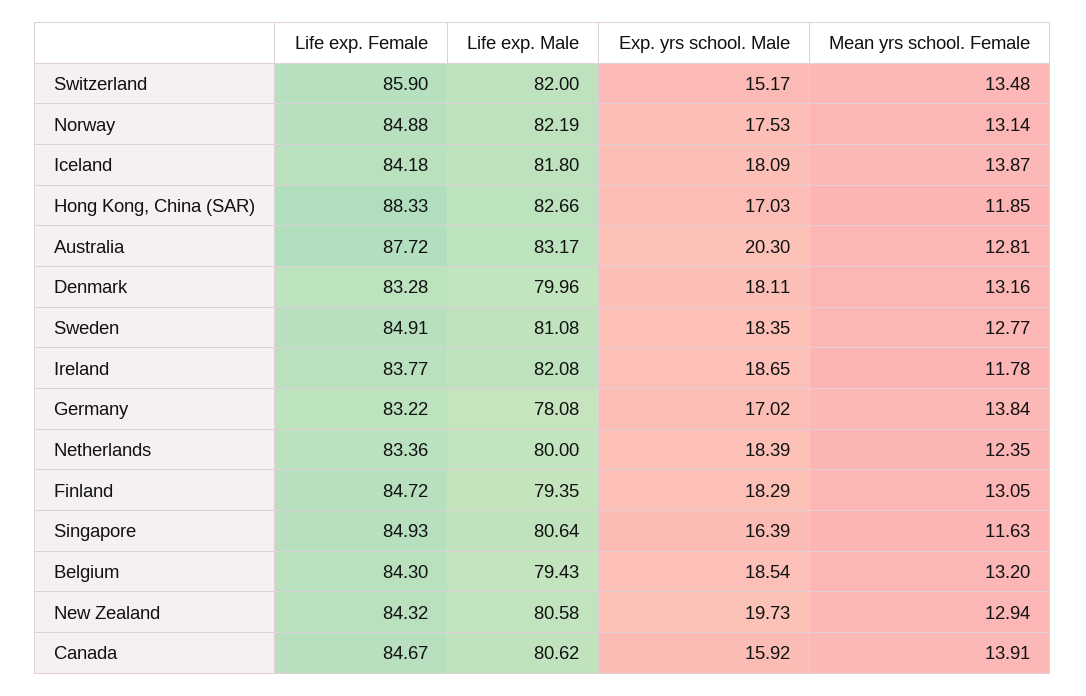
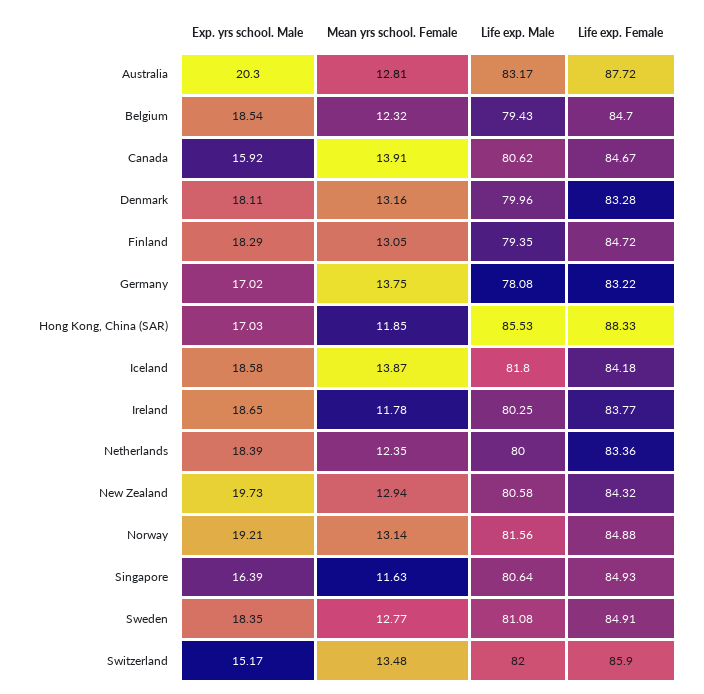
  {
    "Life exp. Female": {
      "Switzerland": 85.9,
      "Norway": 84.88,
      "Iceland": 84.18,
      "Hong Kong, China (SAR)": 88.33,
      "Australia": 87.72,
      "Denmark": 83.28,
      "Sweden": 84.91,
      "Ireland": 83.77,
      "Germany": 83.22,
      "Netherlands": 83.36,
      "Finland": 84.72,
      "Singapore": 84.93,
-     "Belgium": 84.3,
+     "Belgium": 84.7,
      "New Zealand": 84.32,
      "Canada": 84.67
    },
    "Life exp. Male": {
      "Switzerland": 82,
-     "Norway": 82.19,
+     "Norway": 81.56,
      "Iceland": 81.8,
-     "Hong Kong, China (SAR)": 82.66,
+     "Hong Kong, China (SAR)": 85.53,
      "Australia": 83.17,
      "Denmark": 79.96,
      "Sweden": 81.08,
-     "Ireland": 82.08,
+     "Ireland": 80.25,
      "Germany": 78.08,
      "Netherlands": 80,
      "Finland": 79.35,
      "Singapore": 80.64,
      "Belgium": 79.43,
      "New Zealand": 80.58,
      "Canada": 80.62
    },
    "Exp. yrs school. Male": {
      "Switzerland": 15.17,
-     "Norway": 17.53,
+     "Norway": 19.21,
-     "Iceland": 18.09,
+     "Iceland": 18.58,
      "Hong Kong, China (SAR)": 17.03,
      "Australia": 20.3,
      "Denmark": 18.11,
      "Sweden": 18.35,
      "Ireland": 18.65,
      "Germany": 17.02,
      "Netherlands": 18.39,
      "Finland": 18.29,
      "Singapore": 16.39,
      "Belgium": 18.54,
      "New Zealand": 19.73,
      "Canada": 15.92
    },
    "Mean yrs school. Female": {
      "Switzerland": 13.48,
      "Norway": 13.14,
      "Iceland": 13.87,
      "Hong Kong, China (SAR)": 11.85,
      "Australia": 12.81,
      "Denmark": 13.16,
      "Sweden": 12.77,
      "Ireland": 11.78,
-     "Germany": 13.84,
+     "Germany": 13.75,
      "Netherlands": 12.35,
      "Finland": 13.05,
      "Singapore": 11.63,
-     "Belgium": 13.2,
+     "Belgium": 12.32,
      "New Zealand": 12.94,
      "Canada": 13.91
    }
  }

